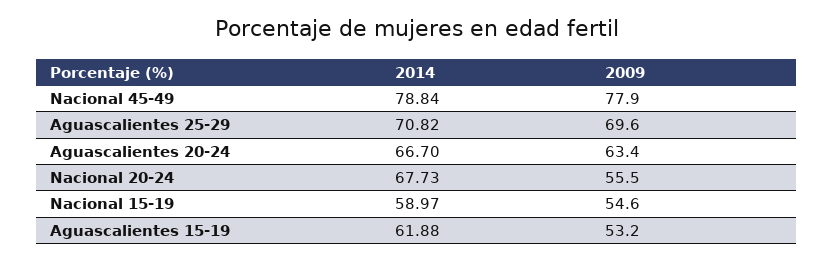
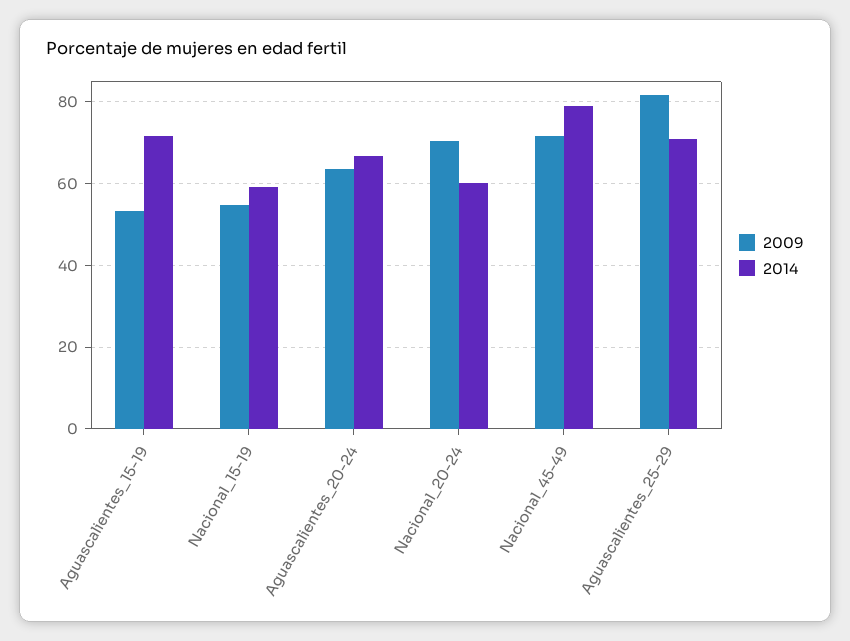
  {
    "2014": {
      "Nacional 45-49": 78.84,
      "Aguascalientes 25-29": 70.82,
      "Aguascalientes 20-24": 66.7,
-     "Nacional 20-24": 67.73,
+     "Nacional 20-24": 60,
      "Nacional 15-19": 58.97,
-     "Aguascalientes 15-19": 61.88
+     "Aguascalientes 15-19": 72
    },
    "2009": {
-     "Nacional 45-49": 77.9,
+     "Nacional 45-49": 72,
-     "Aguascalientes 25-29": 69.6,
+     "Aguascalientes 25-29": 82,
      "Aguascalientes 20-24": 63.4,
-     "Nacional 20-24": 55.5,
+     "Nacional 20-24": 70,
      "Nacional 15-19": 54.6,
      "Aguascalientes 15-19": 53.2
    }
  }

